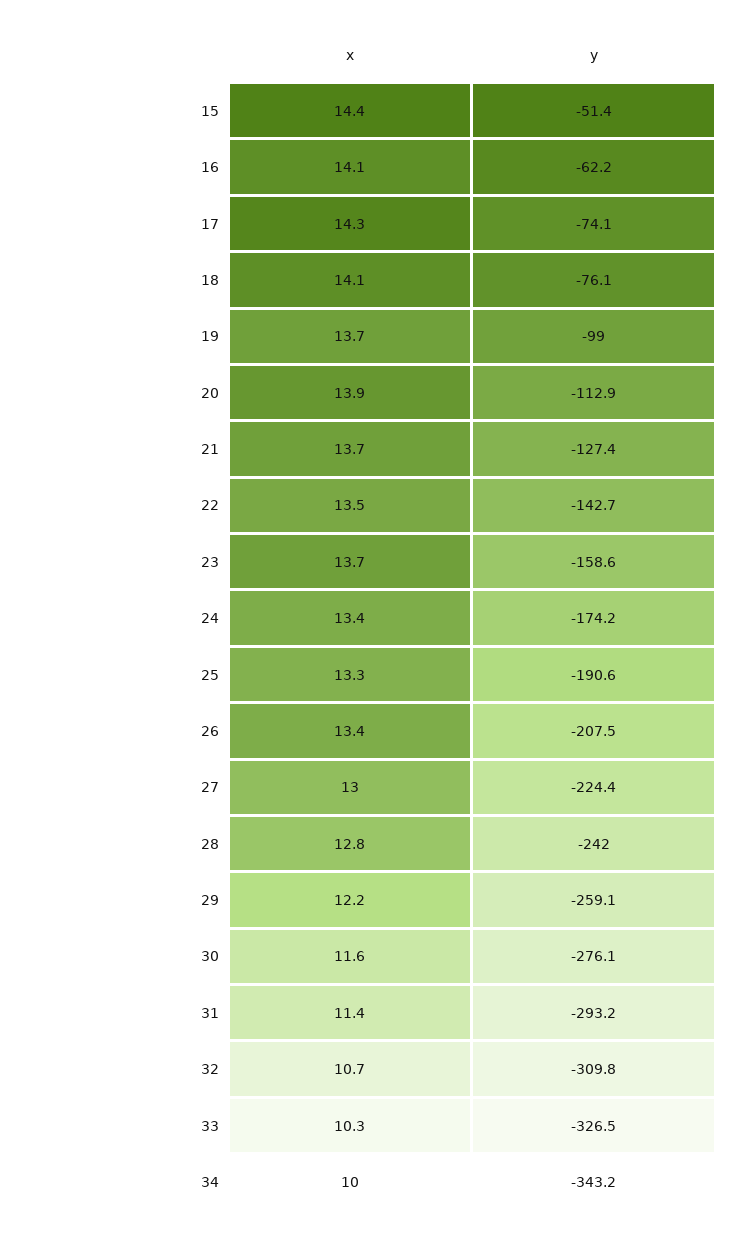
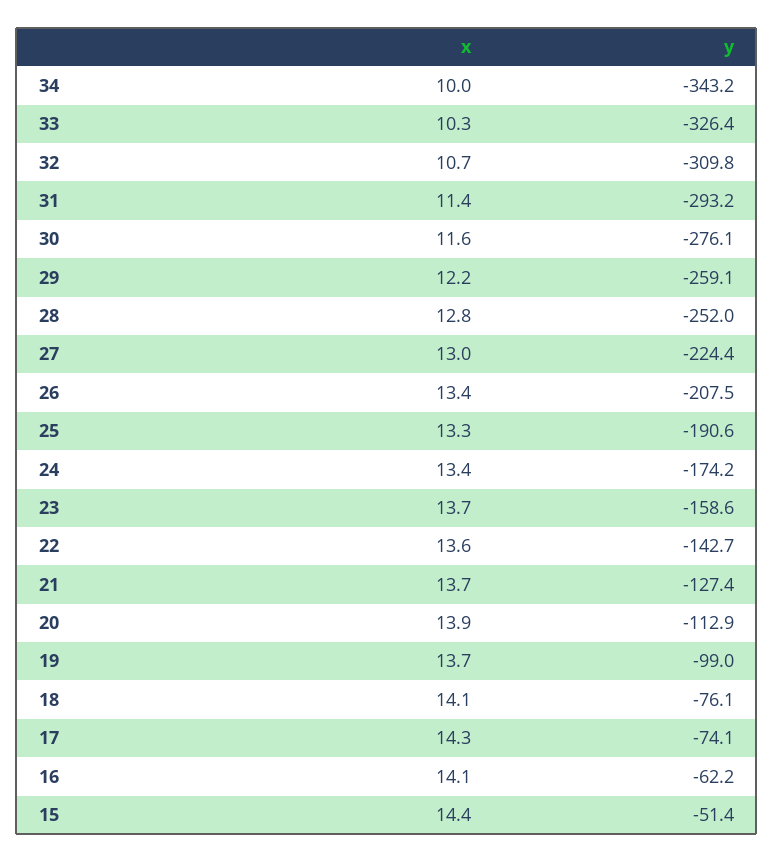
  {
    "x": {
      "15": 14.4,
      "16": 14.1,
      "17": 14.3,
      "18": 14.1,
      "19": 13.7,
      "20": 13.9,
      "21": 13.7,
-     "22": 13.5,
+     "22": 13.6,
      "23": 13.7,
      "24": 13.4,
      "25": 13.3,
      "26": 13.4,
      "27": 13,
      "28": 12.8,
      "29": 12.2,
      "30": 11.6,
      "31": 11.4,
      "32": 10.7,
      "33": 10.3,
      "34": 10
    },
    "y": {
      "15": -51.4,
      "16": -62.2,
      "17": -74.1,
      "18": -76.1,
      "19": -99,
      "20": -112.9,
      "21": -127.4,
      "22": -142.7,
      "23": -158.6,
      "24": -174.2,
      "25": -190.6,
      "26": -207.5,
      "27": -224.4,
-     "28": -242,
+     "28": -252,
      "29": -259.1,
      "30": -276.1,
      "31": -293.2,
      "32": -309.8,
-     "33": -326.5,
+     "33": -326.4,
      "34": -343.2
    }
  }

